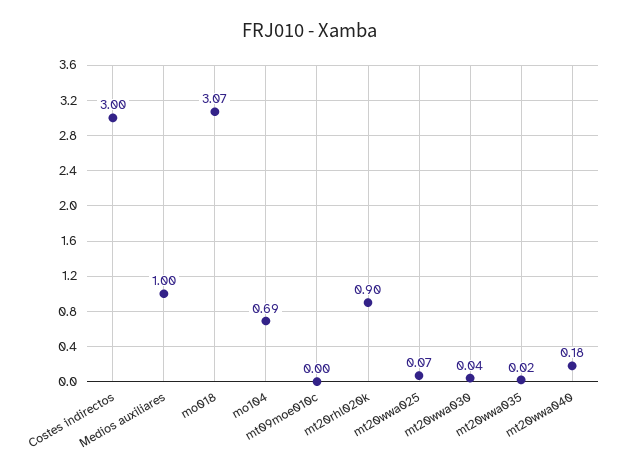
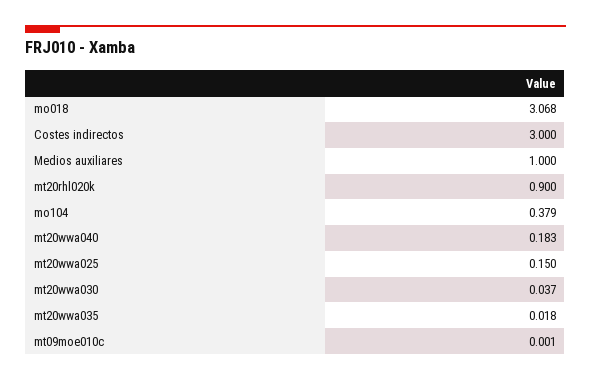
  {
    "Costes indirectos": 3,
    "Medios auxiliares": 1,
    "mo018": 3.068,
-   "mo104": 0.69,
+   "mo104": 0.379,
    "mt09moe010c": 0.001,
    "mt20rhl020k": 0.9,
-   "mt20wwa025": 0.07,
+   "mt20wwa025": 0.15,
    "mt20wwa030": 0.037,
    "mt20wwa035": 0.018,
    "mt20wwa040": 0.183
  }

